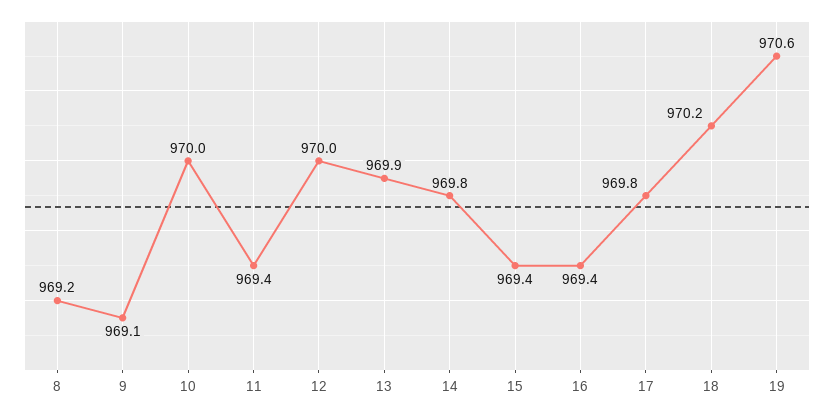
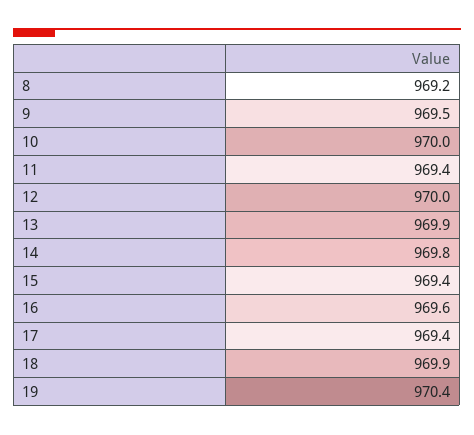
  {
    "8": 969.2,
-   "9": 969.1,
+   "9": 969.5,
    "10": 970,
    "11": 969.4,
    "12": 970,
    "13": 969.9,
    "14": 969.8,
    "15": 969.4,
-   "16": 969.4,
+   "16": 969.6,
-   "17": 969.8,
+   "17": 969.4,
-   "18": 970.2,
+   "18": 969.9,
-   "19": 970.6
+   "19": 970.4
  }

